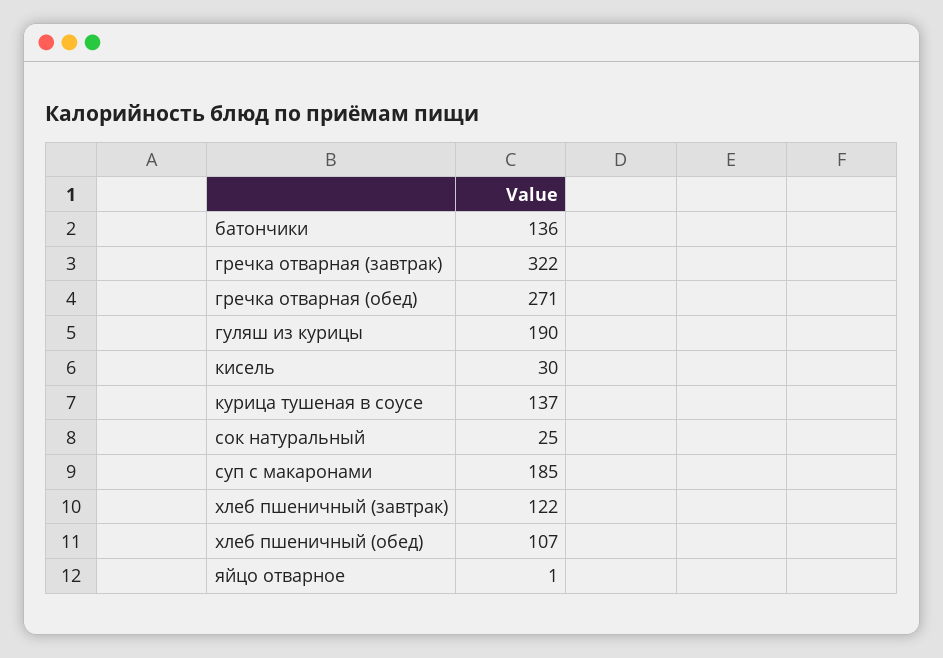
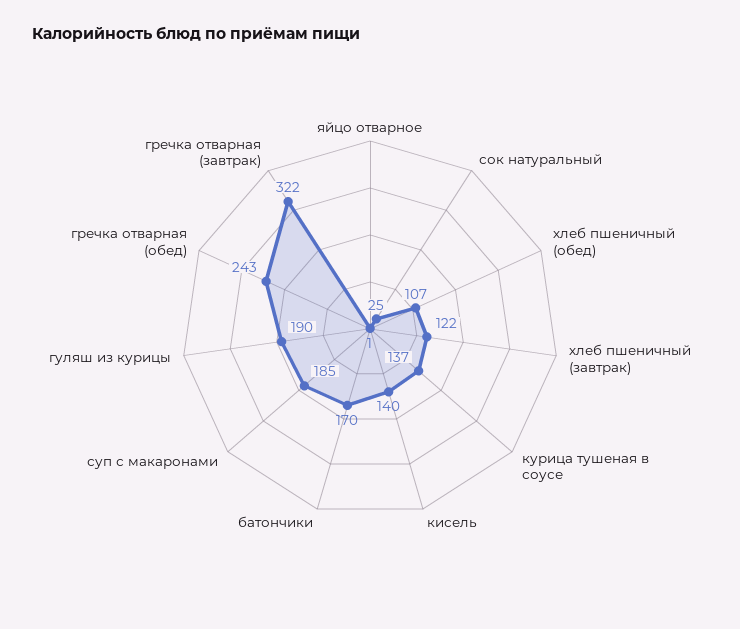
  {
-   "батончики": 136,
+   "батончики": 170,
    "гречка отварная (завтрак)": 322,
-   "гречка отварная (обед)": 271,
+   "гречка отварная (обед)": 243,
    "гуляш из курицы": 190,
-   "кисель": 30,
+   "кисель": 140,
    "курица тушеная в соусе": 137,
    "сок натуральный": 25,
    "суп с макаронами": 185,
    "хлеб пшеничный (завтрак)": 122,
    "хлеб пшеничный (обед)": 107,
    "яйцо отварное": 1
  }

